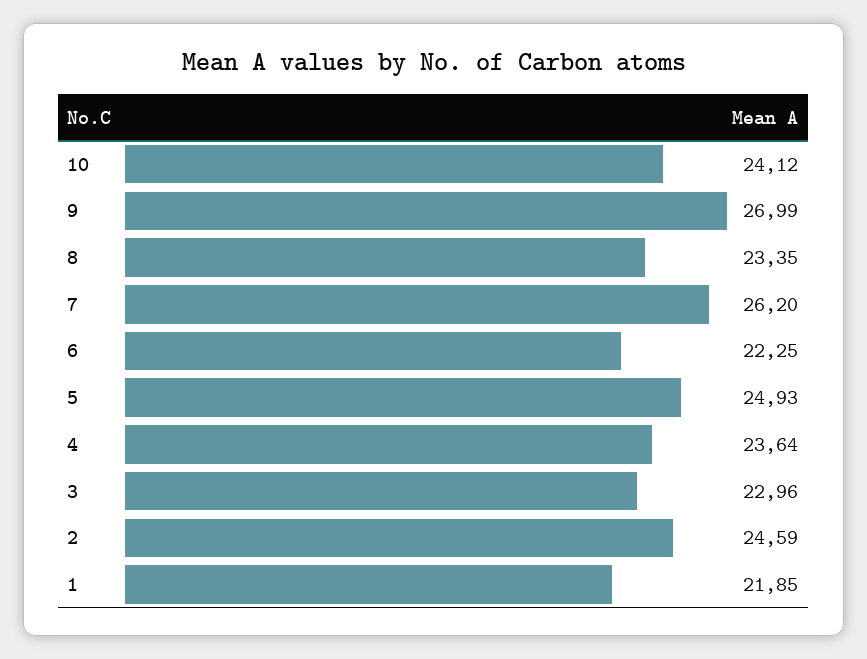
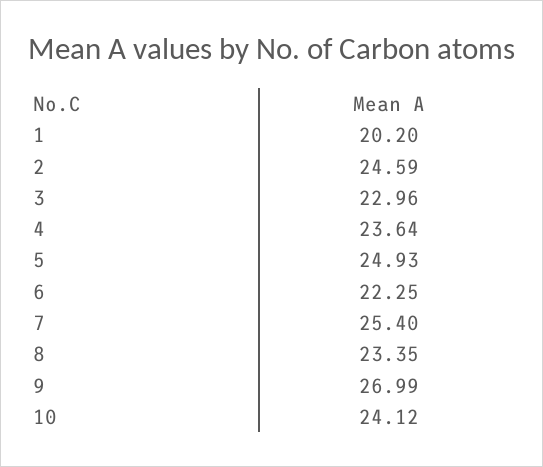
  {
    "10": 24.12,
    "9": 26.99,
    "8": 23.35,
-   "7": 26.2,
+   "7": 25.4,
    "6": 22.25,
    "5": 24.93,
    "4": 23.64,
    "3": 22.96,
    "2": 24.59,
-   "1": 21.85
+   "1": 20.2
  }

